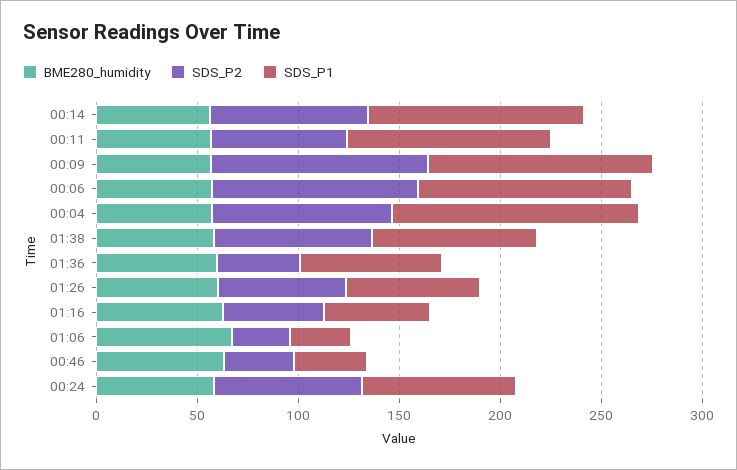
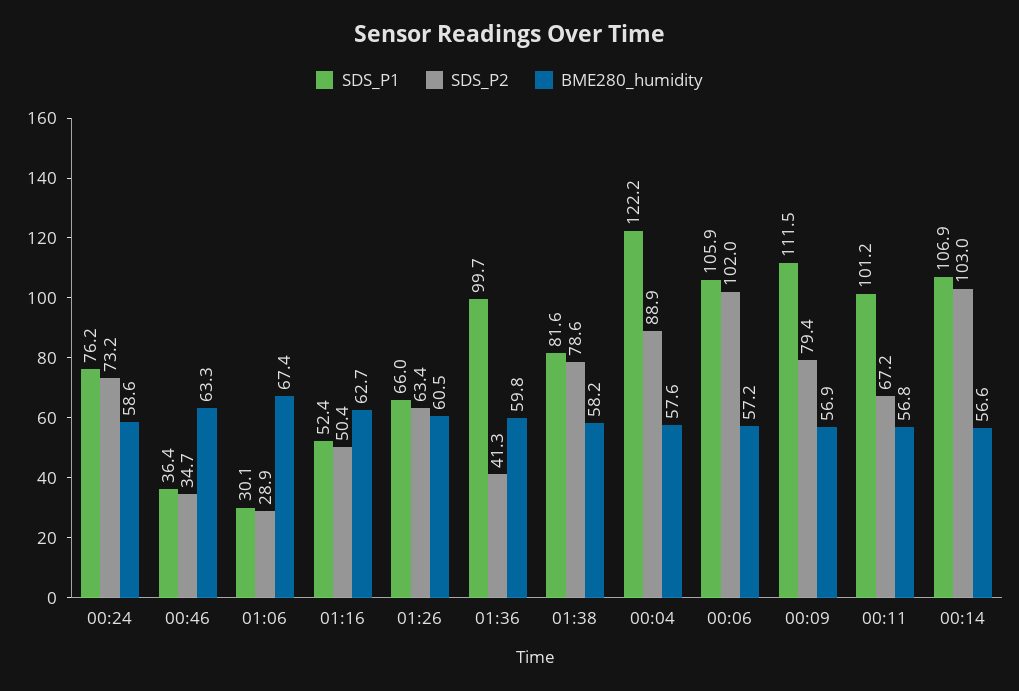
  {
    "BME280_humidity": {
      "00:14": 56.6,
      "00:11": 56.8,
      "00:09": 56.9,
      "00:06": 57.2,
      "00:04": 57.6,
      "01:38": 58.2,
      "01:36": 59.8,
      "01:26": 60.5,
      "01:16": 62.7,
      "01:06": 67.4,
      "00:46": 63.3,
      "00:24": 58.6
    },
    "SDS_P2": {
-     "00:14": 80,
+     "00:14": 103,
      "00:11": 67.2,
-     "00:09": 110,
+     "00:09": 79.4,
      "00:06": 102,
      "00:04": 88.9,
      "01:38": 78.6,
      "01:36": 41.3,
      "01:26": 63.4,
      "01:16": 50.4,
      "01:06": 28.9,
      "00:46": 34.7,
      "00:24": 73.2
    },
    "SDS_P1": {
      "00:14": 106.9,
      "00:11": 101.2,
      "00:09": 111.5,
      "00:06": 105.9,
      "00:04": 122.2,
      "01:38": 81.6,
-     "01:36": 70,
+     "01:36": 99.7,
      "01:26": 66,
      "01:16": 52.4,
      "01:06": 30.1,
      "00:46": 36.4,
      "00:24": 76.2
    }
  }

